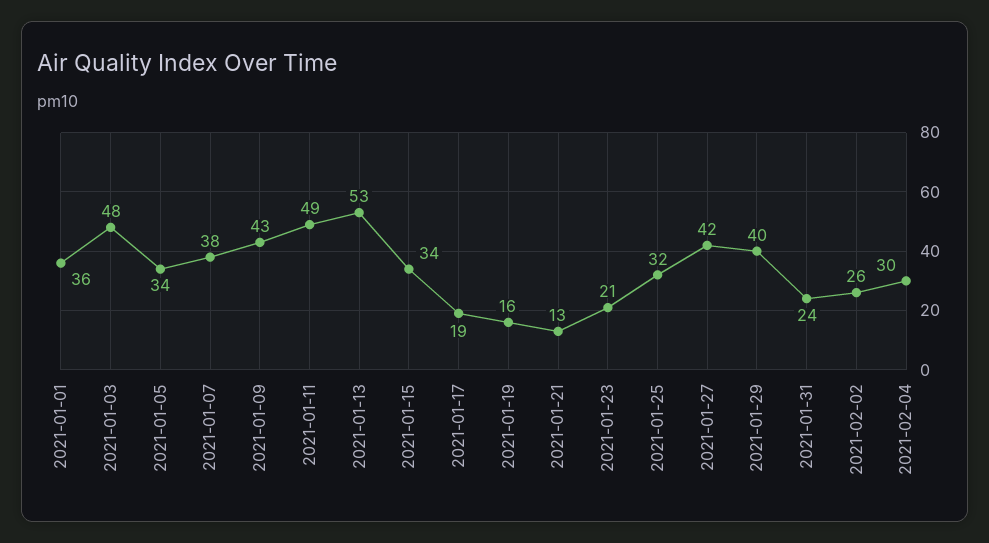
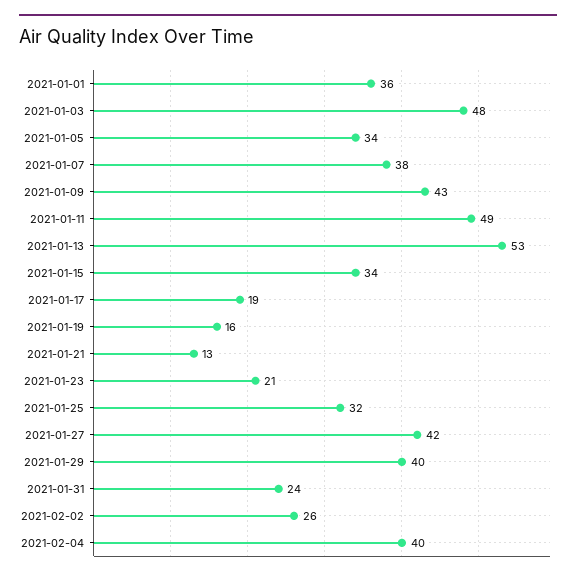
  {
    "2021-01-01": 36,
    "2021-01-03": 48,
    "2021-01-05": 34,
    "2021-01-07": 38,
    "2021-01-09": 43,
    "2021-01-11": 49,
    "2021-01-13": 53,
    "2021-01-15": 34,
    "2021-01-17": 19,
    "2021-01-19": 16,
    "2021-01-21": 13,
    "2021-01-23": 21,
    "2021-01-25": 32,
    "2021-01-27": 42,
    "2021-01-29": 40,
    "2021-01-31": 24,
    "2021-02-02": 26,
-   "2021-02-04": 30
+   "2021-02-04": 40
  }

